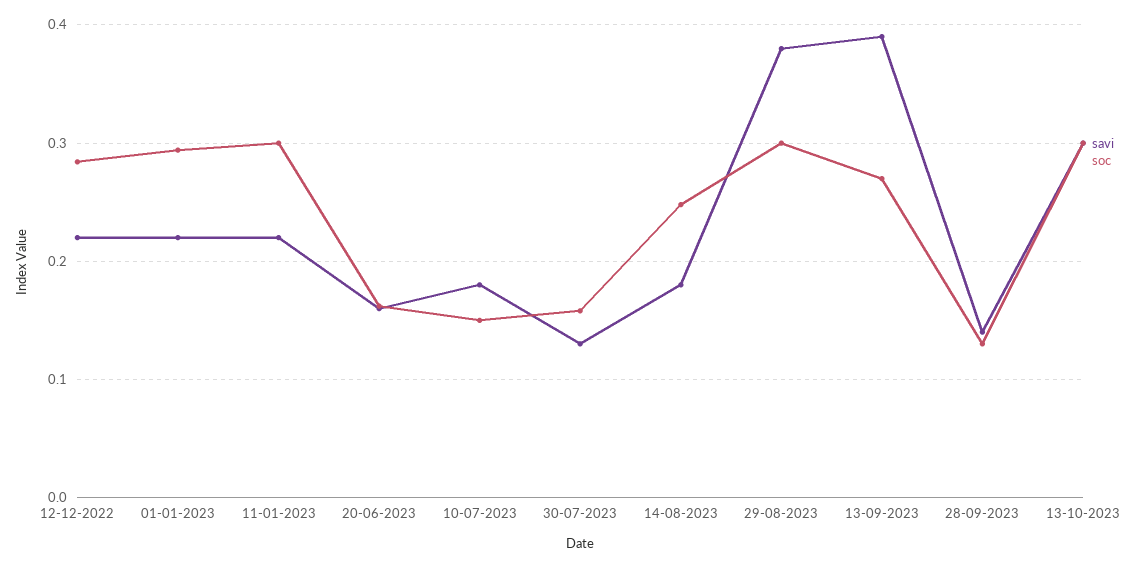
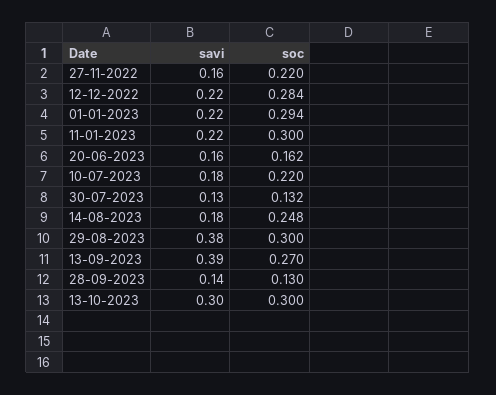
  {
    "savi": {
      "12-12-2022": 0.22,
      "01-01-2023": 0.22,
      "11-01-2023": 0.22,
      "20-06-2023": 0.16,
      "10-07-2023": 0.18,
      "30-07-2023": 0.13,
      "14-08-2023": 0.18,
      "29-08-2023": 0.38,
      "13-09-2023": 0.39,
      "28-09-2023": 0.14,
-     "13-10-2023": 0.3
+     "13-10-2023": 0.3,
+     "27-11-2022": 0.16
    },
    "soc": {
      "12-12-2022": 0.284,
      "01-01-2023": 0.294,
      "11-01-2023": 0.3,
      "20-06-2023": 0.162,
-     "10-07-2023": 0.15,
+     "10-07-2023": 0.22,
-     "30-07-2023": 0.16,
+     "30-07-2023": 0.132,
      "14-08-2023": 0.248,
      "29-08-2023": 0.3,
      "13-09-2023": 0.27,
      "28-09-2023": 0.13,
-     "13-10-2023": 0.3
+     "13-10-2023": 0.3,
+     "27-11-2022": 0.22
    }
  }

